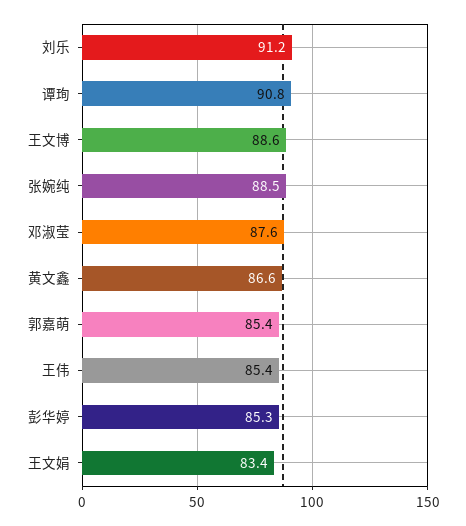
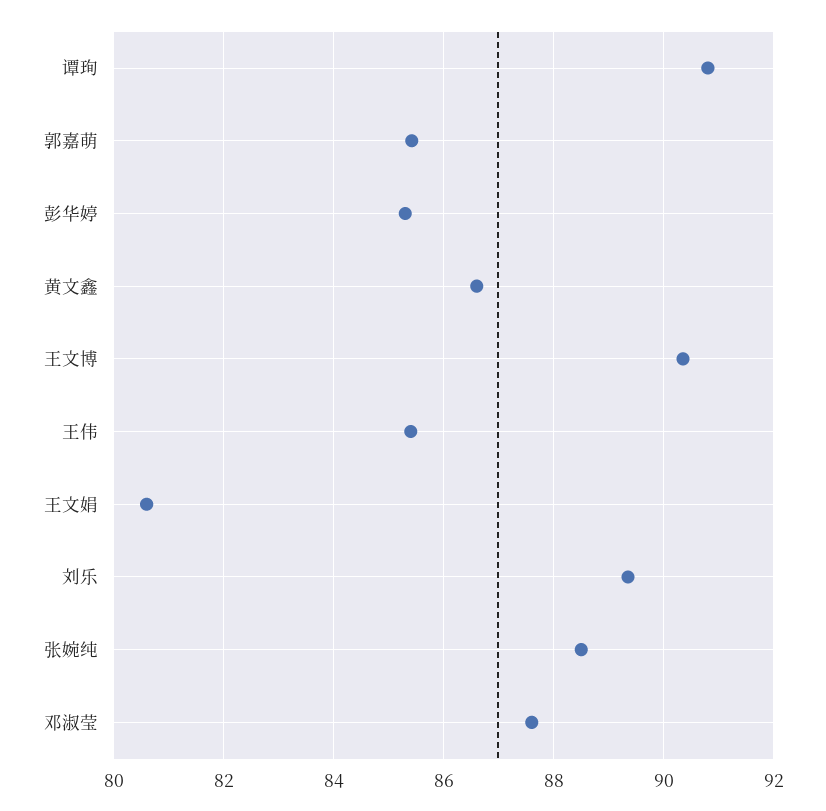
  {
-   "刘乐": 91.2,
+   "刘乐": 89.4,
    "谭珣": 90.8,
-   "王文博": 88.6,
+   "王文博": 90.4,
    "张婉纯": 88.5,
    "邓淑莹": 87.6,
    "黄文鑫": 86.6,
    "郭嘉萌": 85.4,
    "王伟": 85.4,
    "彭华婷": 85.3,
-   "王文娟": 83.4
+   "王文娟": 80.6
  }

